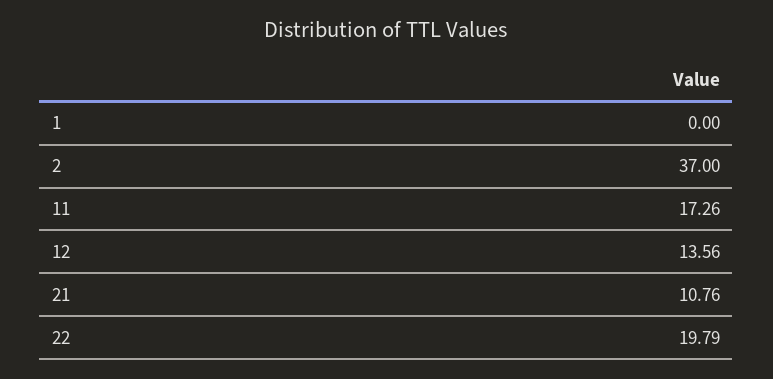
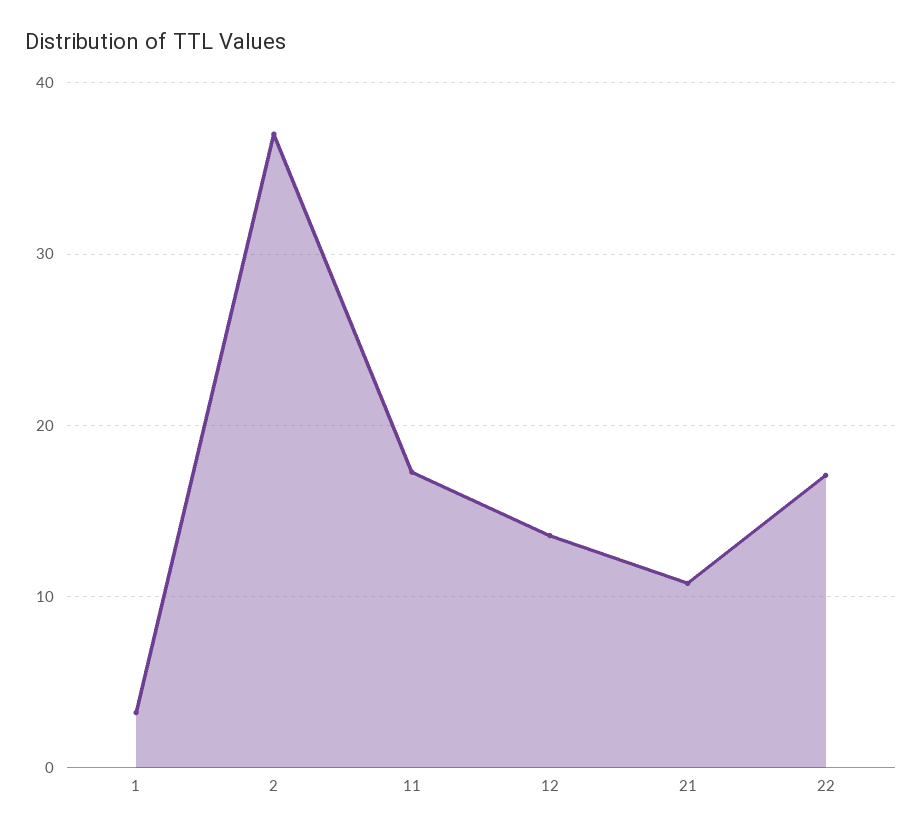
  {
-   "1": 0,
+   "1": 3,
    "2": 37,
    "11": 17.26,
    "12": 13.56,
    "21": 10.76,
-   "22": 19.79
+   "22": 17
  }

